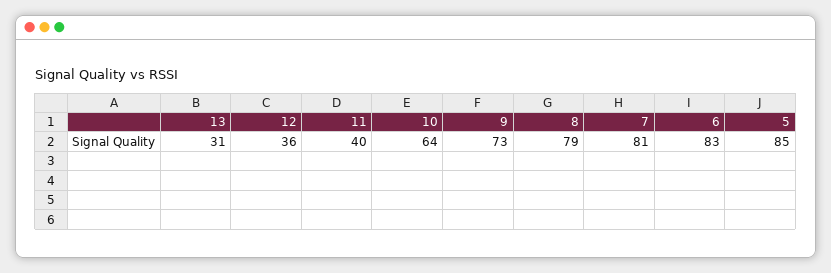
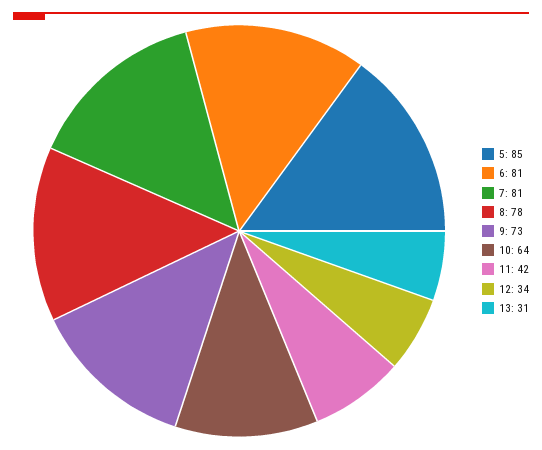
  {
    "13": 31,
-   "12": 36,
+   "12": 34,
-   "11": 40,
+   "11": 42,
    "10": 64,
    "9": 73,
-   "8": 79,
+   "8": 78,
    "7": 81,
-   "6": 83,
+   "6": 81,
    "5": 85
  }

